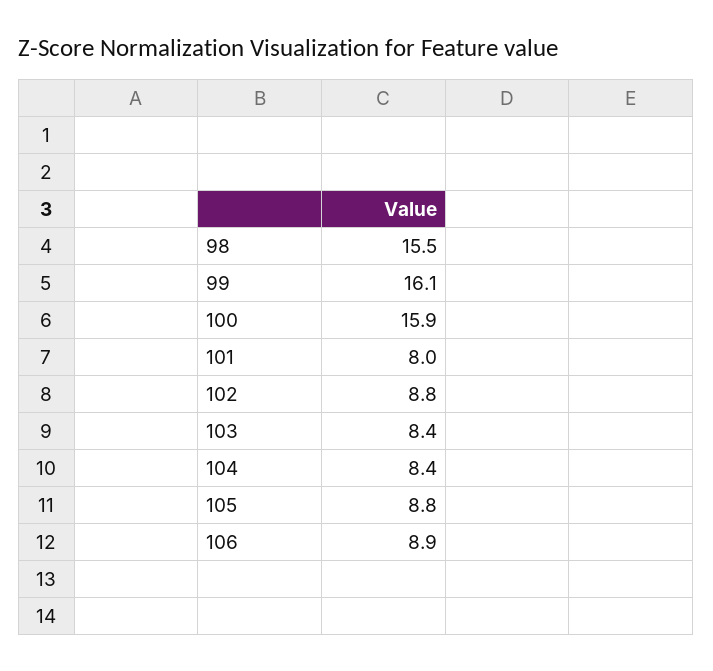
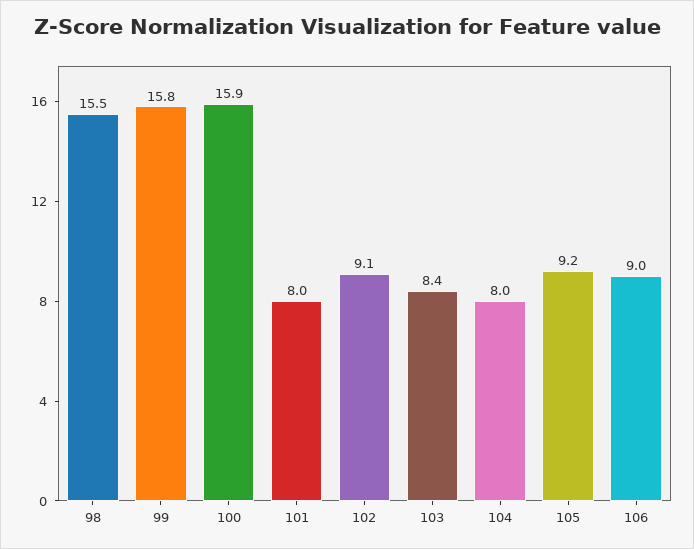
  {
    "98": 15.5,
-   "99": 16.1,
+   "99": 15.8,
    "100": 15.9,
    "101": 8,
-   "102": 8.8,
+   "102": 9.1,
    "103": 8.4,
-   "104": 8.4,
+   "104": 8,
-   "105": 8.8,
+   "105": 9.2,
-   "106": 8.9
+   "106": 9
  }

